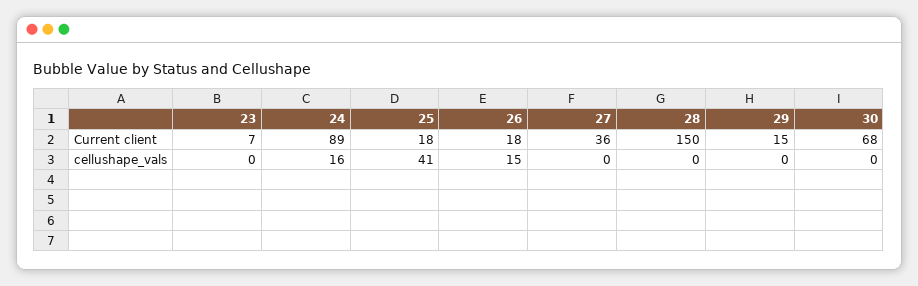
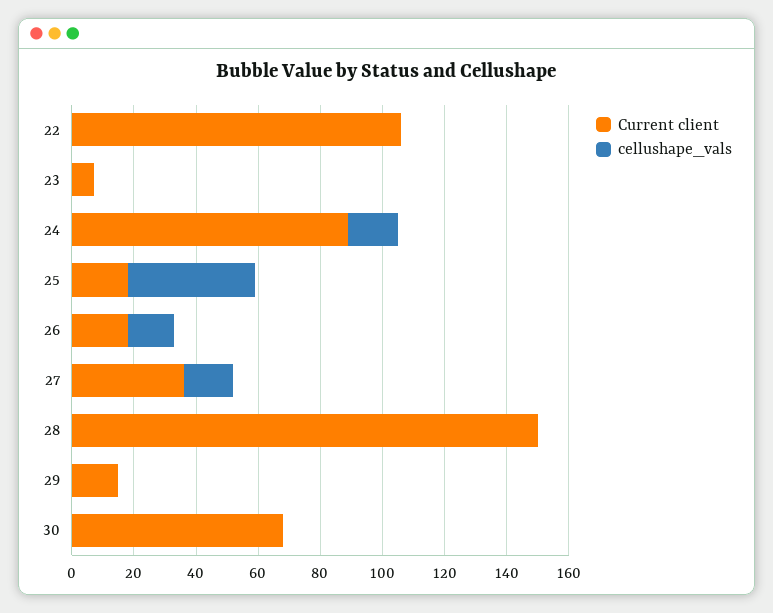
  {
    "Current client": {
      "23": 7,
      "24": 89,
      "25": 18,
      "26": 18,
      "27": 36,
      "28": 150,
      "29": 15,
-     "30": 68
+     "30": 68,
+     "22": 105
    },
    "cellushape_vals": {
      "23": 0,
      "24": 16,
      "25": 41,
      "26": 15,
-     "27": 0,
+     "27": 15,
      "28": 0,
      "29": 0,
-     "30": 0
+     "30": 0,
+     "22": 0
    }
  }

